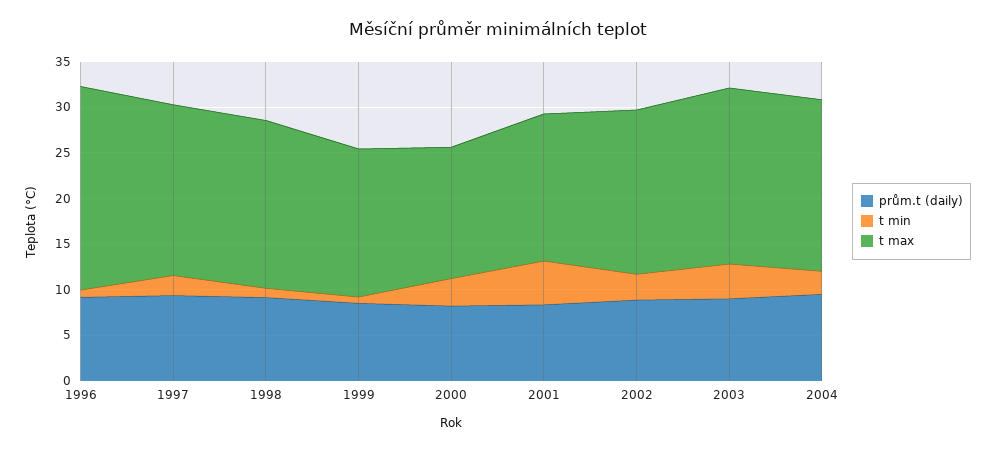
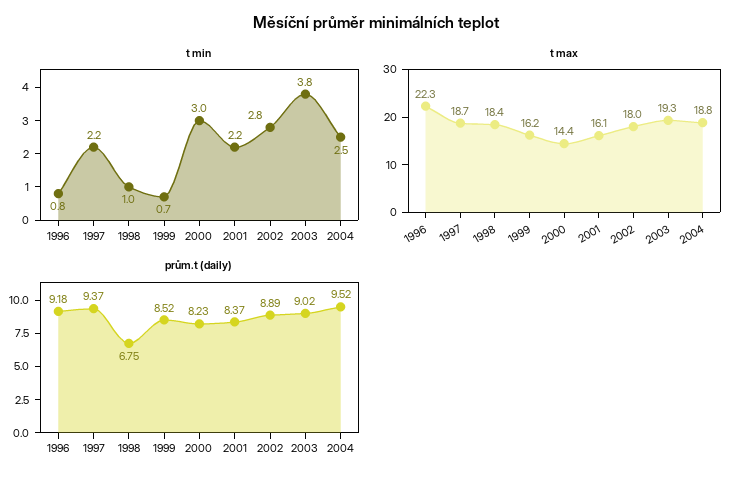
  {
    "prům.t (daily)": {
      "1996": 9.18,
      "1997": 9.37,
-     "1998": 9,
+     "1998": 6.75,
      "1999": 8.52,
      "2000": 8.23,
      "2001": 8.37,
      "2002": 8.89,
      "2003": 9.02,
      "2004": 9.52
    },
    "t min": {
      "1996": 0.8,
      "1997": 2.2,
      "1998": 1,
      "1999": 0.7,
      "2000": 3,
-     "2001": 5,
+     "2001": 2.2,
      "2002": 2.8,
      "2003": 3.8,
      "2004": 2.5
    },
    "t max": {
      "1996": 22.3,
      "1997": 18.7,
      "1998": 18.4,
      "1999": 16.2,
      "2000": 14.4,
      "2001": 16.1,
      "2002": 18,
      "2003": 19.3,
      "2004": 18.8
    }
  }

